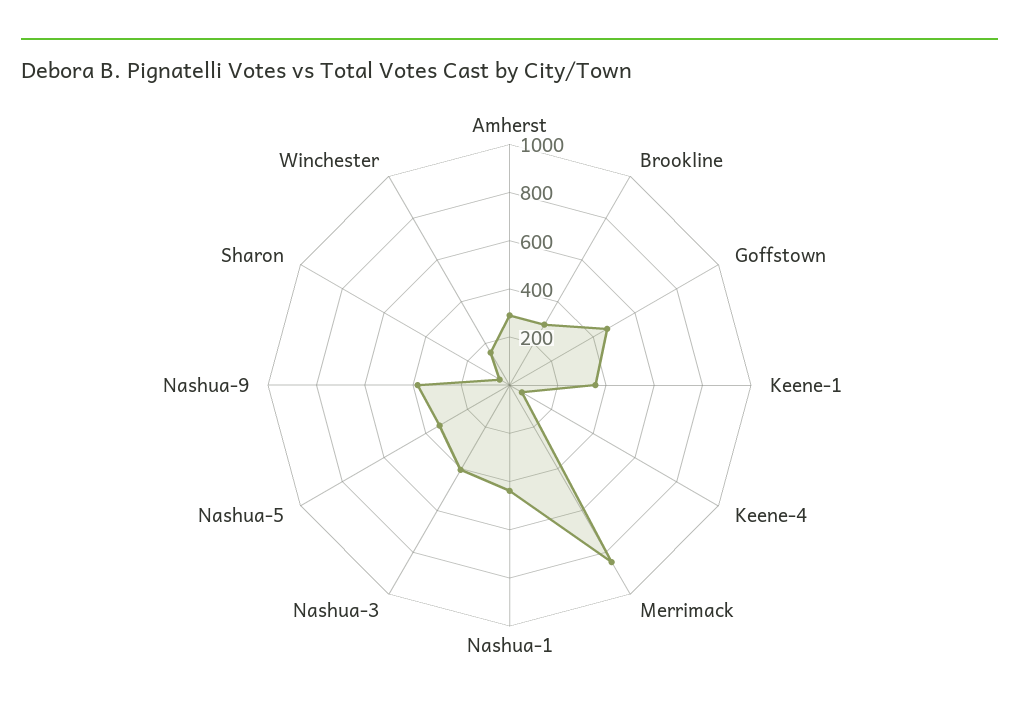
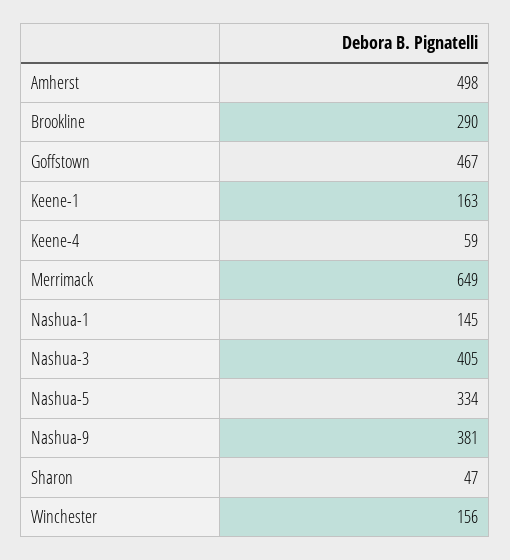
  {
-   "Amherst": 300,
+   "Amherst": 498,
    "Brookline": 290,
    "Goffstown": 467,
-   "Keene-1": 350,
+   "Keene-1": 163,
    "Keene-4": 59,
-   "Merrimack": 850,
+   "Merrimack": 649,
-   "Nashua-1": 450,
+   "Nashua-1": 145,
    "Nashua-3": 405,
    "Nashua-5": 334,
    "Nashua-9": 381,
    "Sharon": 47,
    "Winchester": 156
  }

